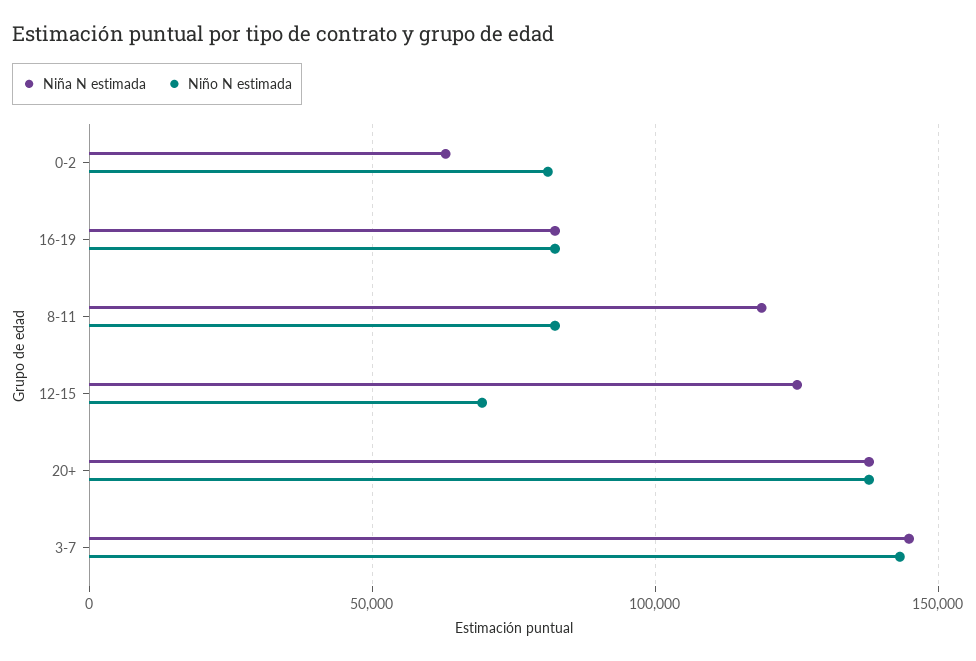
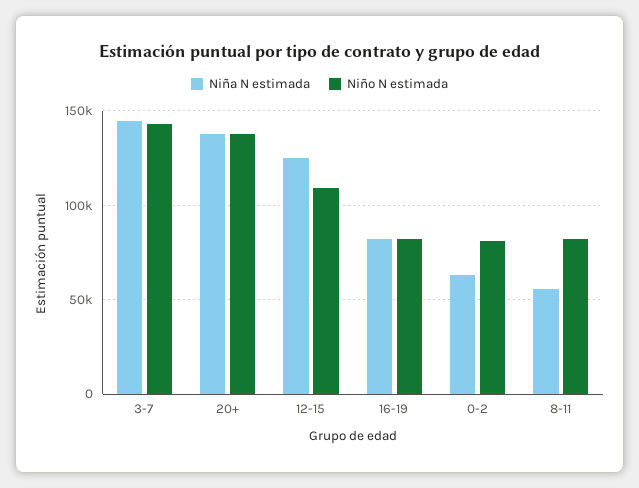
  {
    "Niña N estimada": {
      "0-2": 65000,
      "16-19": 80000,
-     "8-11": 120000,
+     "8-11": 55000,
      "12-15": 125000,
      "20+": 140000,
      "3-7": 145000
    },
    "Niño N estimada": {
      "0-2": 80000,
      "16-19": 80000,
      "8-11": 80000,
-     "12-15": 70000,
+     "12-15": 110000,
      "20+": 140000,
      "3-7": 145000
    }
  }

